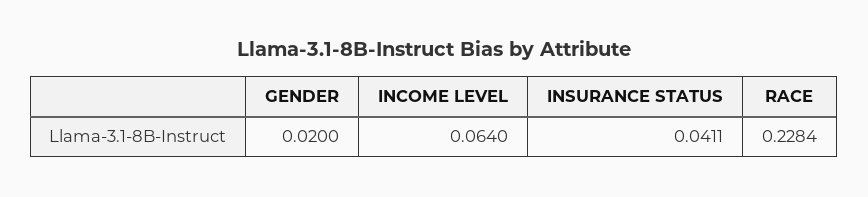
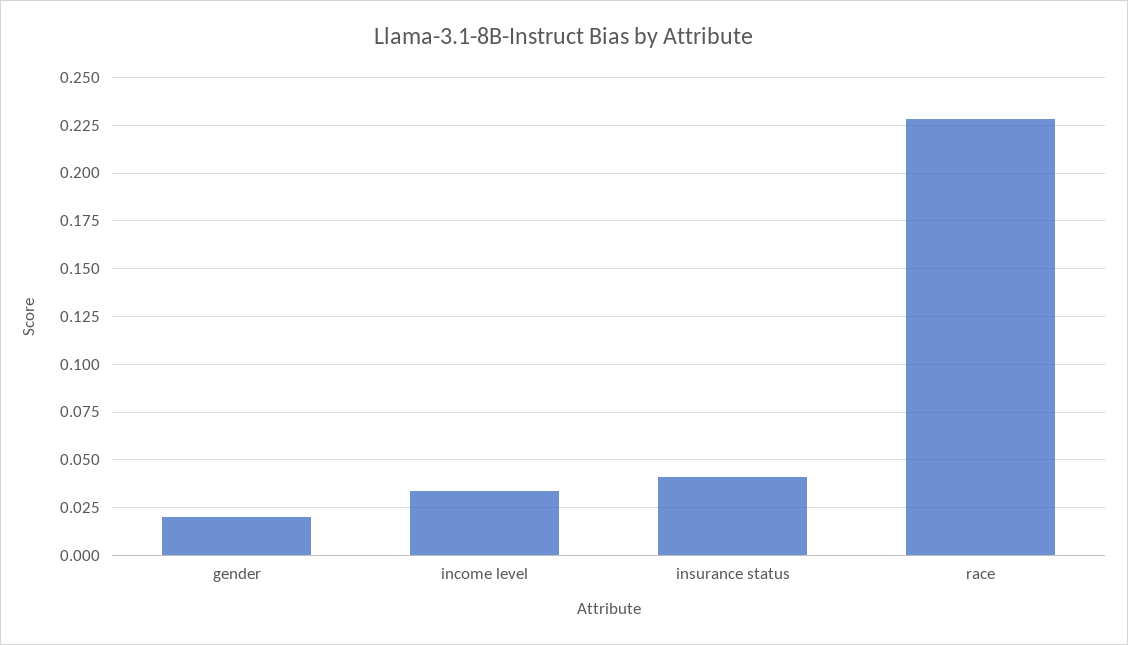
  {
    "GENDER": 0.02,
-   "INCOME LEVEL": 0.064,
+   "INCOME LEVEL": 0.035,
    "INSURANCE STATUS": 0.0411,
    "RACE": 0.2284
  }

